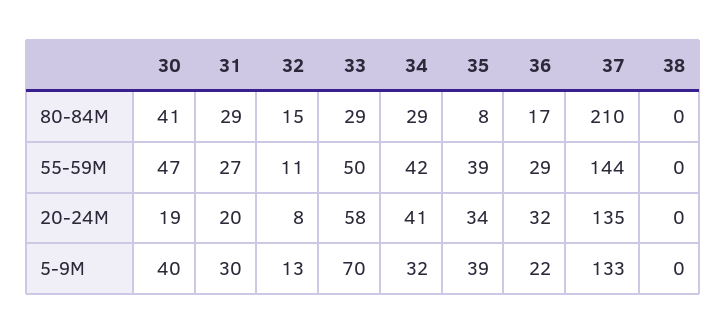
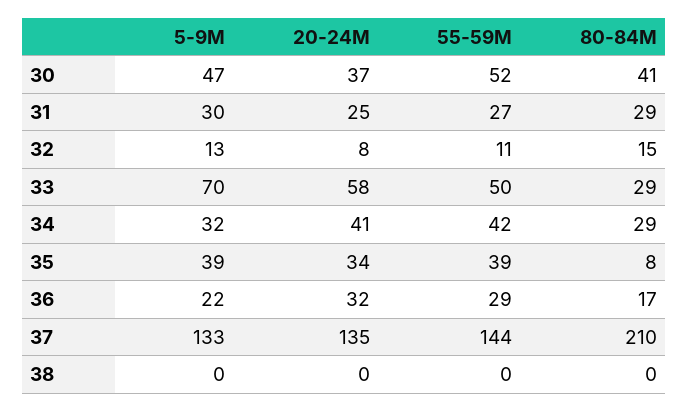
  {
    "30": {
      "80-84M": 41,
-     "55-59M": 47,
+     "55-59M": 52,
-     "20-24M": 19,
+     "20-24M": 37,
-     "5-9M": 40
+     "5-9M": 47
    },
    "31": {
      "80-84M": 29,
      "55-59M": 27,
-     "20-24M": 20,
+     "20-24M": 25,
      "5-9M": 30
    },
    "32": {
      "80-84M": 15,
      "55-59M": 11,
      "20-24M": 8,
      "5-9M": 13
    },
    "33": {
      "80-84M": 29,
      "55-59M": 50,
      "20-24M": 58,
      "5-9M": 70
    },
    "34": {
      "80-84M": 29,
      "55-59M": 42,
      "20-24M": 41,
      "5-9M": 32
    },
    "35": {
      "80-84M": 8,
      "55-59M": 39,
      "20-24M": 34,
      "5-9M": 39
    },
    "36": {
      "80-84M": 17,
      "55-59M": 29,
      "20-24M": 32,
      "5-9M": 22
    },
    "37": {
      "80-84M": 210,
      "55-59M": 144,
      "20-24M": 135,
      "5-9M": 133
    },
    "38": {
      "80-84M": 0,
      "55-59M": 0,
      "20-24M": 0,
      "5-9M": 0
    }
  }

